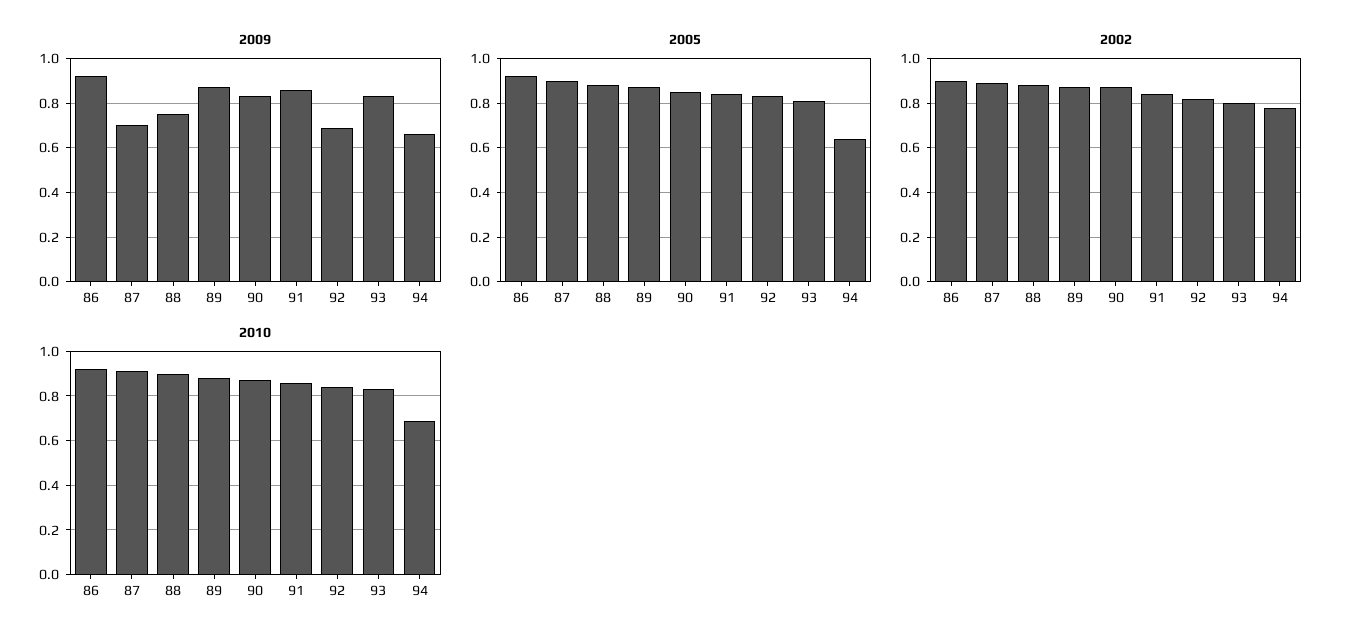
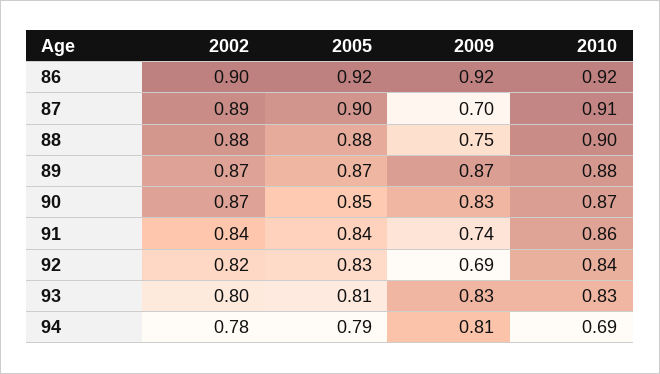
  {
    "2009": {
      "86": 0.92,
      "87": 0.7,
      "88": 0.75,
      "89": 0.87,
      "90": 0.83,
-     "91": 0.85,
+     "91": 0.74,
      "92": 0.69,
      "93": 0.83,
-     "94": 0.65
+     "94": 0.81
    },
    "2005": {
      "86": 0.92,
      "87": 0.9,
      "88": 0.88,
      "89": 0.87,
      "90": 0.85,
      "91": 0.84,
      "92": 0.83,
      "93": 0.81,
-     "94": 0.65
+     "94": 0.79
    },
    "2002": {
      "86": 0.9,
      "87": 0.89,
      "88": 0.88,
      "89": 0.87,
      "90": 0.87,
      "91": 0.84,
      "92": 0.82,
      "93": 0.8,
      "94": 0.78
    },
    "2010": {
      "86": 0.92,
      "87": 0.91,
      "88": 0.9,
      "89": 0.88,
      "90": 0.87,
      "91": 0.86,
      "92": 0.84,
      "93": 0.83,
      "94": 0.69
    }
  }

